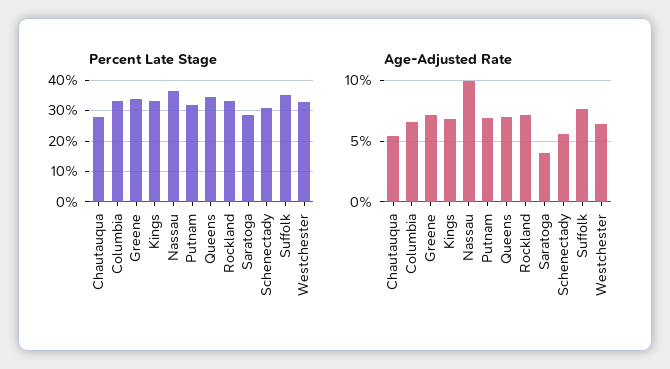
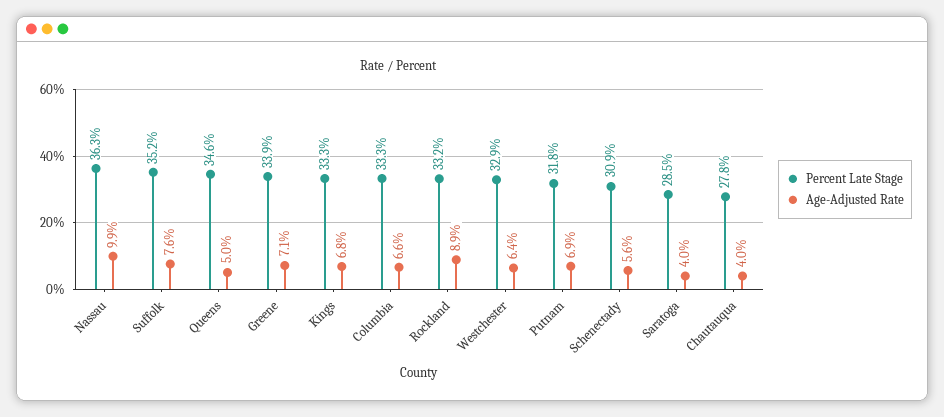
  {
    "Percent Late Stage": {
      "Chautauqua": 27.8,
      "Columbia": 33.3,
      "Greene": 33.9,
      "Kings": 33.3,
      "Nassau": 36.3,
      "Putnam": 31.8,
      "Queens": 34.6,
      "Rockland": 33.2,
      "Saratoga": 28.5,
      "Schenectady": 30.9,
      "Suffolk": 35.2,
      "Westchester": 32.9
    },
    "Age-Adjusted Rate": {
-     "Chautauqua": 5.5,
+     "Chautauqua": 4,
      "Columbia": 6.6,
      "Greene": 7.1,
      "Kings": 6.8,
      "Nassau": 9.9,
      "Putnam": 6.9,
-     "Queens": 7,
+     "Queens": 5,
-     "Rockland": 7,
+     "Rockland": 8.9,
      "Saratoga": 4,
      "Schenectady": 5.6,
      "Suffolk": 7.6,
      "Westchester": 6.4
    }
  }

